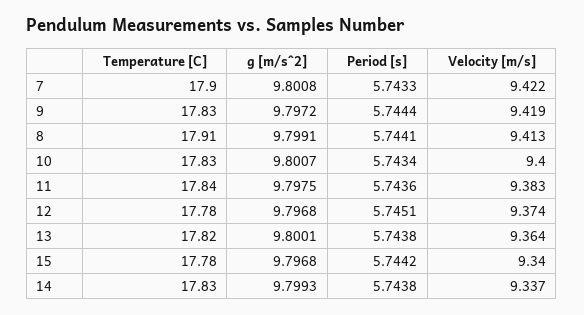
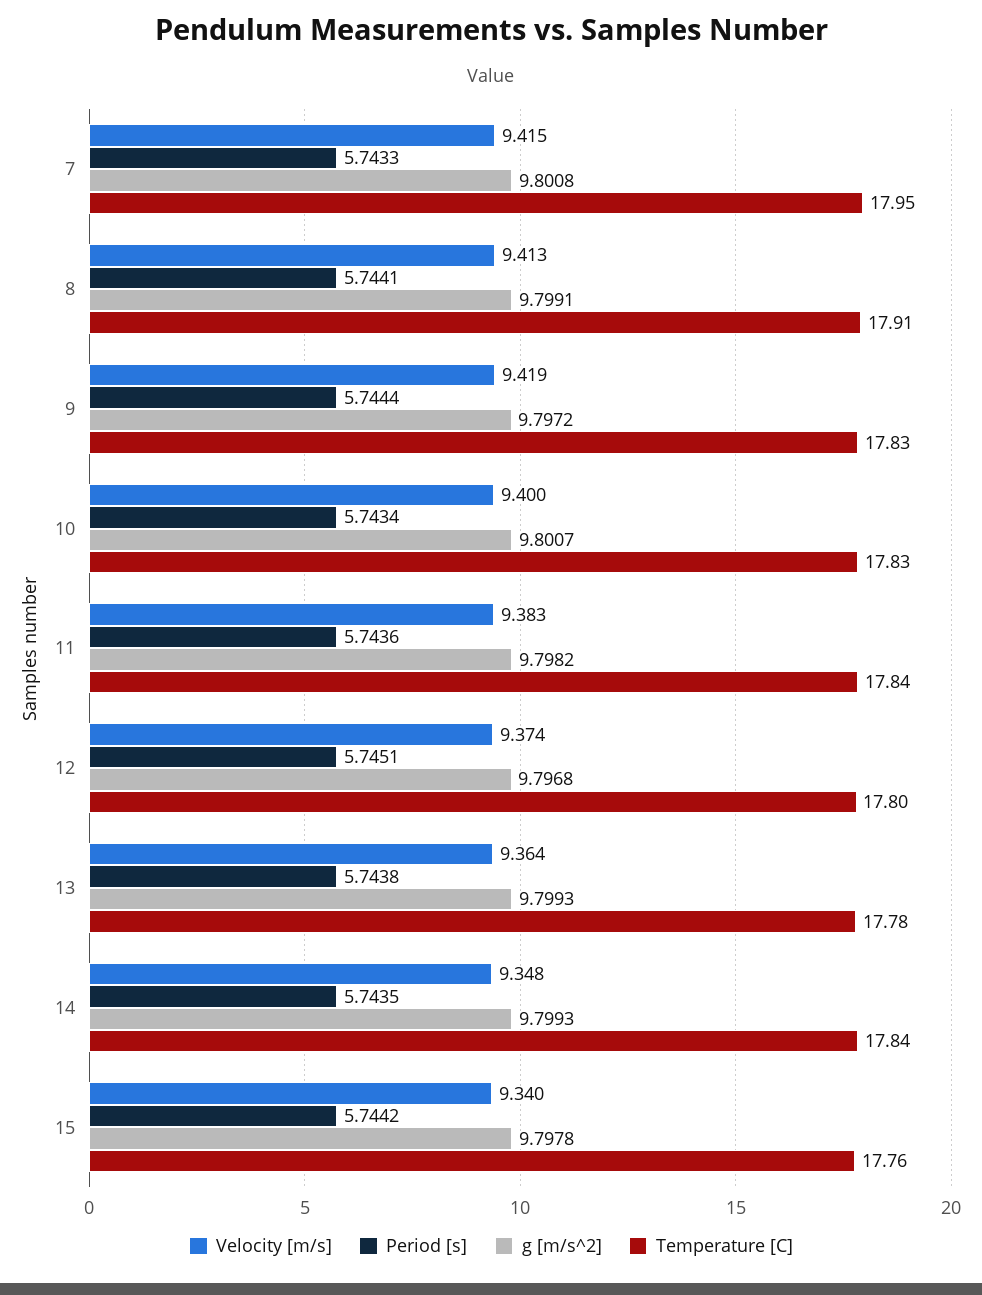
  {
    "Temperature [C]": {
-     "7": 17.9,
+     "7": 17.95,
      "9": 17.83,
      "8": 17.91,
      "10": 17.83,
      "11": 17.84,
-     "12": 17.78,
+     "12": 17.8,
-     "13": 17.82,
+     "13": 17.78,
-     "15": 17.78,
+     "15": 17.76,
-     "14": 17.83
+     "14": 17.84
    },
    "g [m/s^2]": {
      "7": 9.8008,
      "9": 9.7972,
      "8": 9.7991,
      "10": 9.8007,
-     "11": 9.7975,
+     "11": 9.7982,
      "12": 9.7968,
-     "13": 9.8001,
+     "13": 9.7993,
-     "15": 9.7968,
+     "15": 9.7978,
      "14": 9.7993
    },
    "Period [s]": {
      "7": 5.7433,
      "9": 5.7444,
      "8": 5.7441,
      "10": 5.7434,
      "11": 5.7436,
      "12": 5.7451,
      "13": 5.7438,
      "15": 5.7442,
-     "14": 5.7438
+     "14": 5.7435
    },
    "Velocity [m/s]": {
-     "7": 9.422,
+     "7": 9.415,
      "9": 9.419,
      "8": 9.413,
      "10": 9.4,
      "11": 9.383,
      "12": 9.374,
      "13": 9.364,
      "15": 9.34,
-     "14": 9.337
+     "14": 9.348
    }
  }

